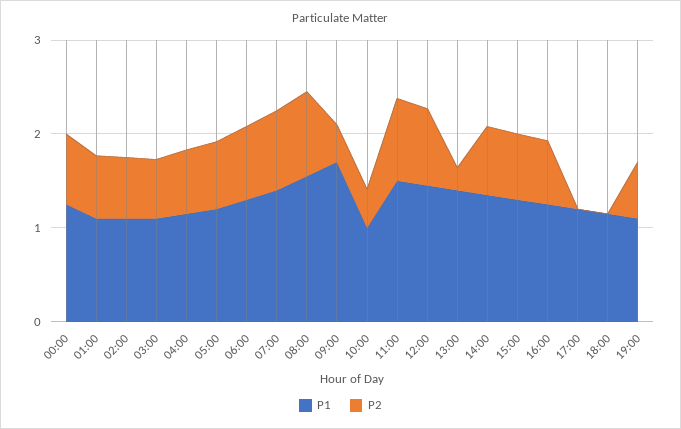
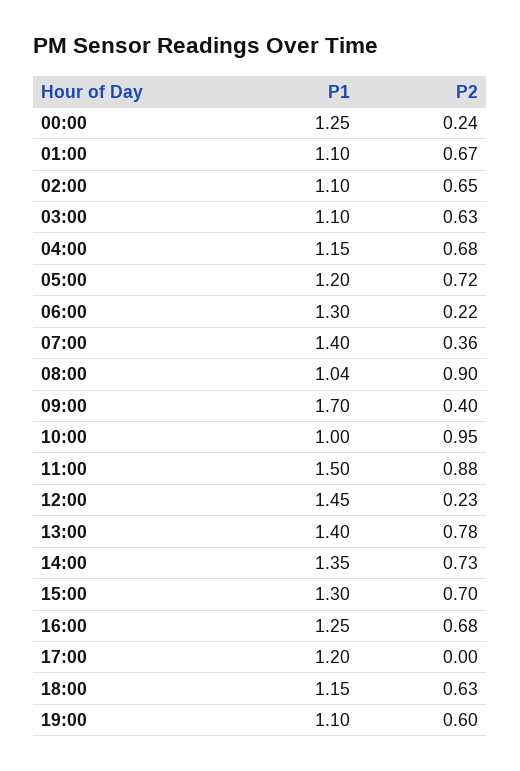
  {
    "P1": {
      "00:00": 1.25,
      "01:00": 1.1,
      "02:00": 1.1,
      "03:00": 1.1,
      "04:00": 1.15,
      "05:00": 1.2,
      "06:00": 1.3,
      "07:00": 1.4,
-     "08:00": 1.6,
+     "08:00": 1.04,
      "09:00": 1.7,
      "10:00": 1,
      "11:00": 1.5,
      "12:00": 1.45,
      "13:00": 1.4,
      "14:00": 1.35,
      "15:00": 1.3,
      "16:00": 1.25,
      "17:00": 1.2,
      "18:00": 1.15,
      "19:00": 1.1
    },
    "P2": {
-     "00:00": 0.8,
+     "00:00": 0.24,
      "01:00": 0.67,
      "02:00": 0.65,
      "03:00": 0.63,
      "04:00": 0.68,
      "05:00": 0.72,
-     "06:00": 0.8,
+     "06:00": 0.22,
-     "07:00": 0.8,
+     "07:00": 0.36,
      "08:00": 0.9,
      "09:00": 0.4,
-     "10:00": 0.4,
+     "10:00": 0.95,
      "11:00": 0.88,
-     "12:00": 0.8,
+     "12:00": 0.23,
-     "13:00": 0.2,
+     "13:00": 0.78,
      "14:00": 0.73,
      "15:00": 0.7,
      "16:00": 0.68,
      "17:00": 0,
-     "18:00": 0,
+     "18:00": 0.63,
      "19:00": 0.6
    }
  }

